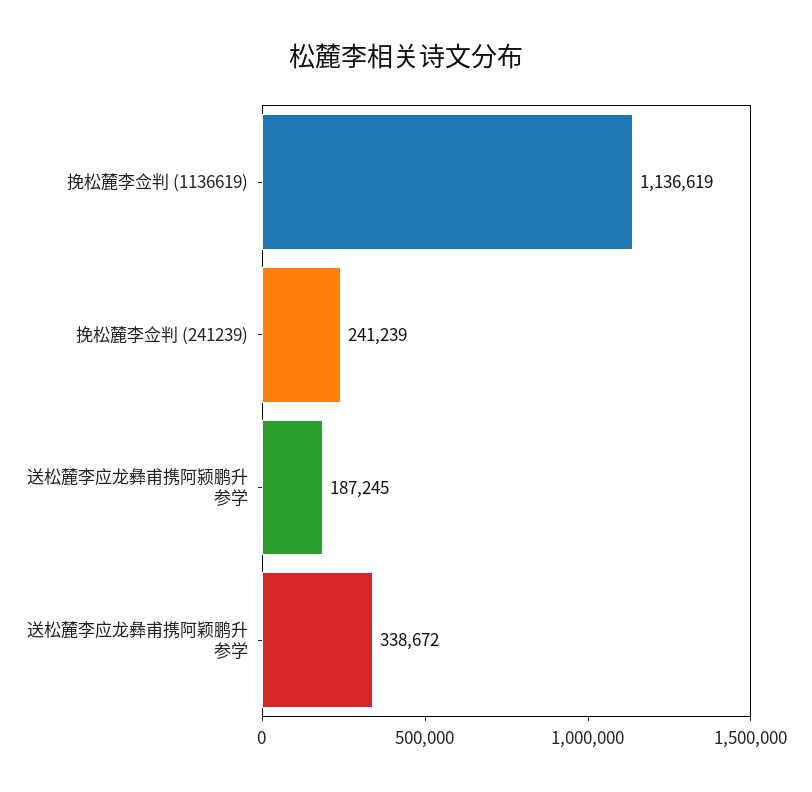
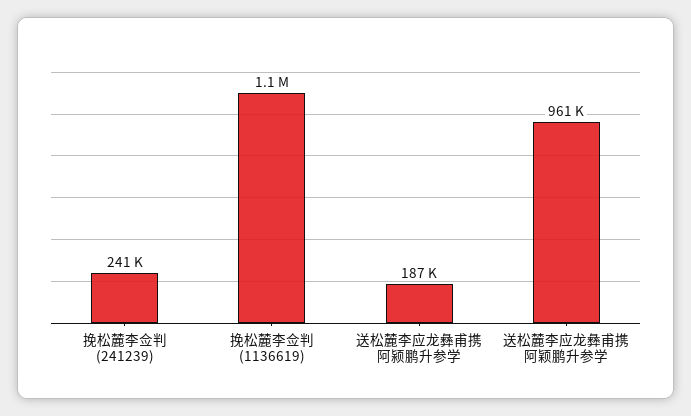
  {
    "挽松麓李佥判 (1136619)": 1136619,
    "挽松麓李佥判 (241239)": 241239,
    "送松麓李应龙彝甫携阿颍鹏升参学": 187245,
-   "送松麓李应龙彝甫携阿颖鹏升参学": 338672
+   "送松麓李应龙彝甫携阿颖鹏升参学": 961000
  }

